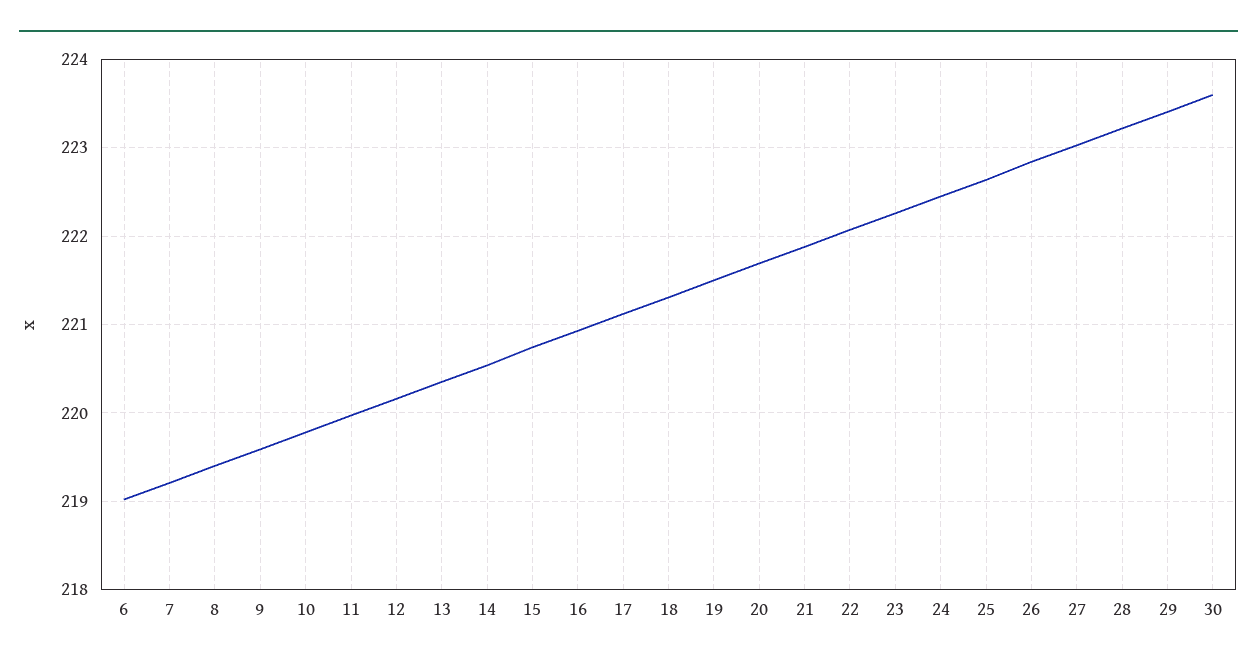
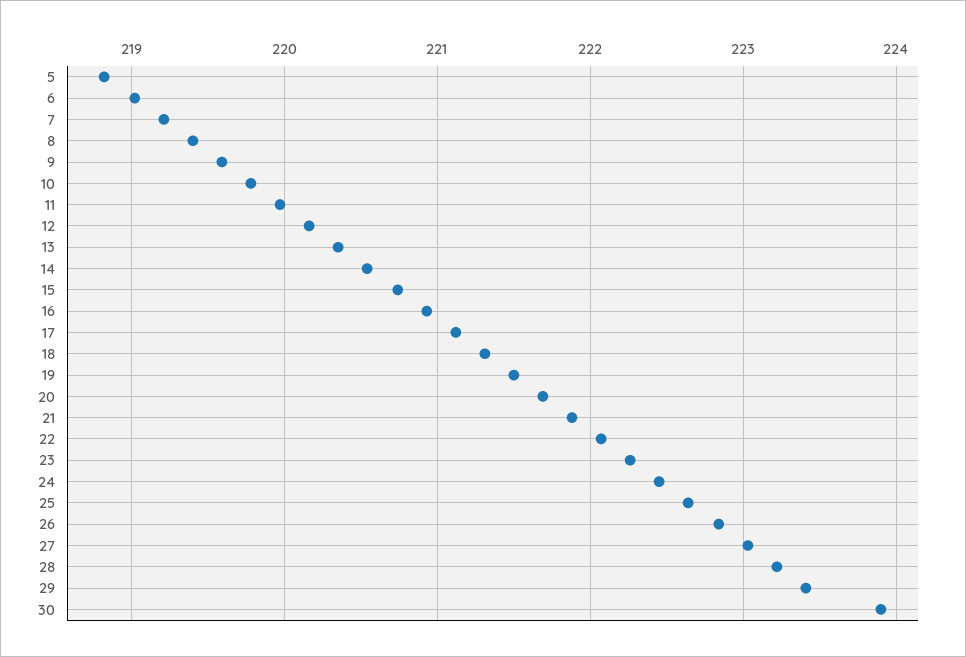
  {
    "6": 219,
    "7": 219.2,
    "8": 219.4,
    "9": 219.6,
    "10": 219.8,
    "11": 220,
    "12": 220.2,
    "13": 220.4,
    "14": 220.5,
    "15": 220.7,
    "16": 220.9,
    "17": 221.1,
    "18": 221.3,
    "19": 221.5,
    "20": 221.7,
    "21": 221.9,
    "22": 222.1,
    "23": 222.3,
    "24": 222.5,
    "25": 222.6,
    "26": 222.8,
    "27": 223,
    "28": 223.2,
    "29": 223.4,
-   "30": 223.6
+   "30": 223.9,
+   "5": 218.8
  }

